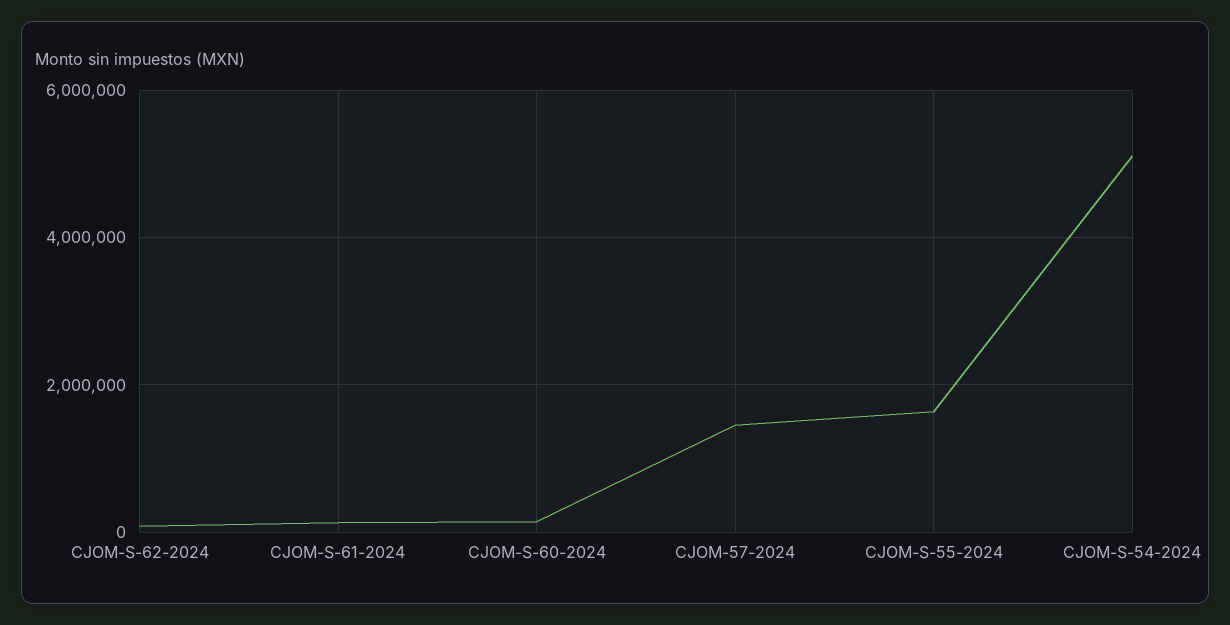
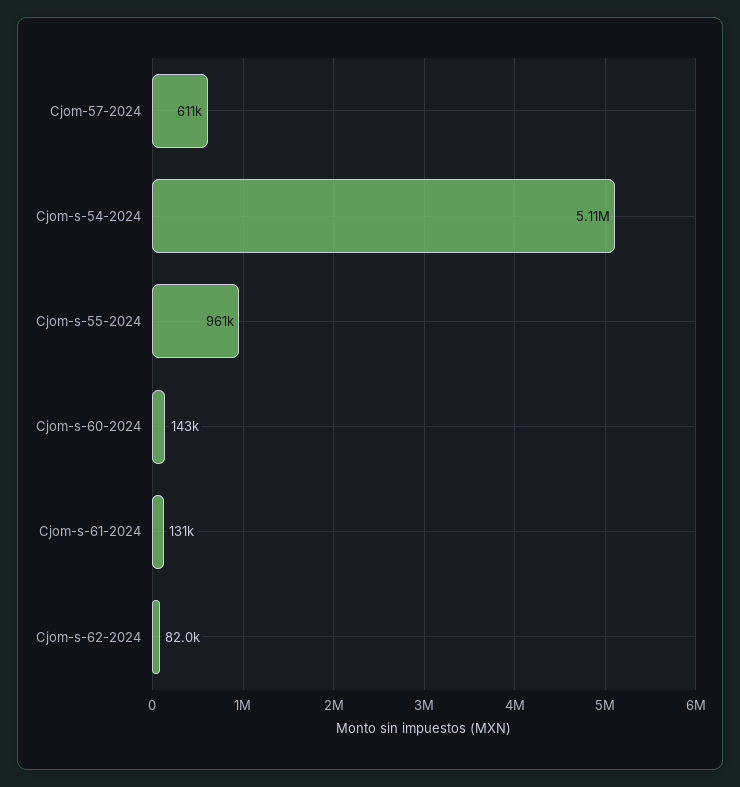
  {
    "CJOM-S-62-2024": 82000,
    "CJOM-S-61-2024": 131000,
    "CJOM-S-60-2024": 143000,
-   "CJOM-57-2024": 1400000,
+   "CJOM-57-2024": 611000,
-   "CJOM-S-55-2024": 1600000,
+   "CJOM-S-55-2024": 961000,
    "CJOM-S-54-2024": 5110000
  }

